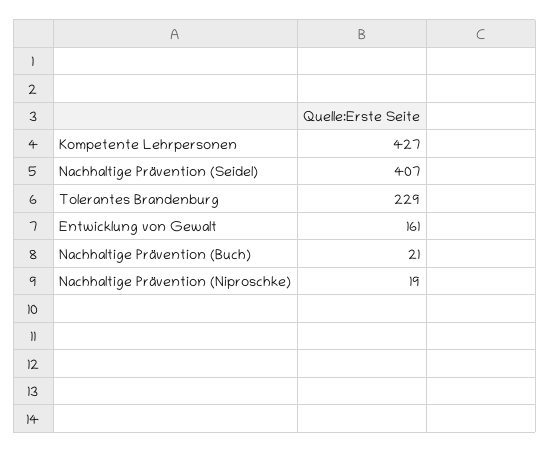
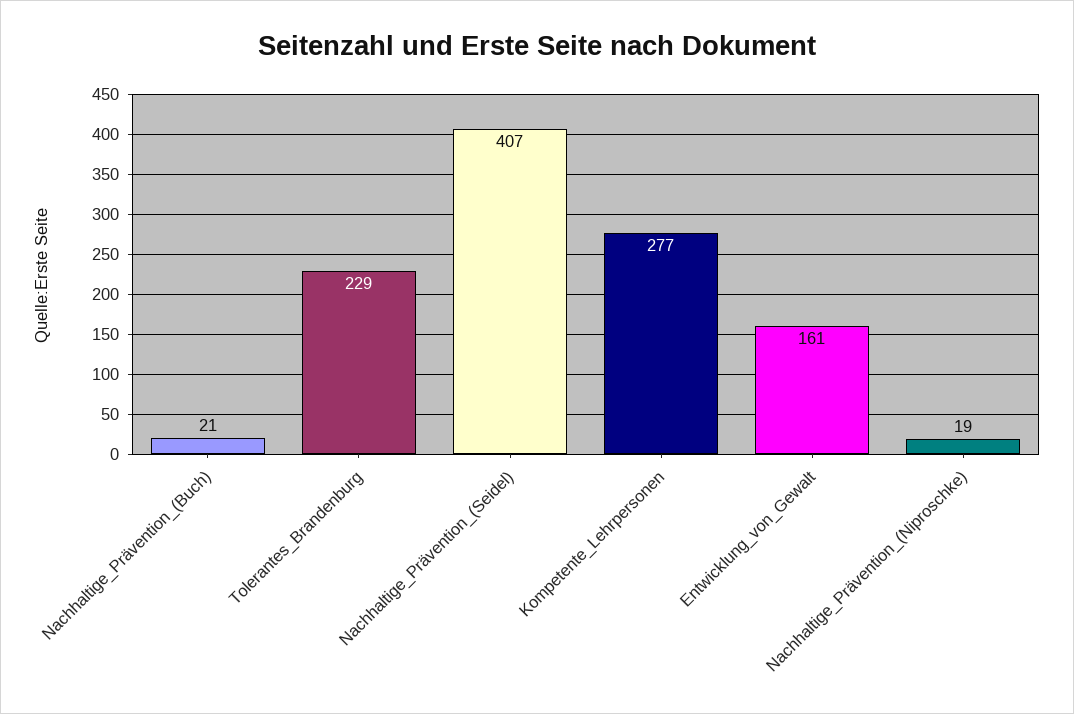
  {
-   "Kompetente Lehrpersonen": 427,
+   "Kompetente Lehrpersonen": 277,
    "Nachhaltige Prävention (Seidel)": 407,
    "Tolerantes Brandenburg": 229,
    "Entwicklung von Gewalt": 161,
    "Nachhaltige Prävention (Buch)": 21,
    "Nachhaltige Prävention (Niproschke)": 19
  }

